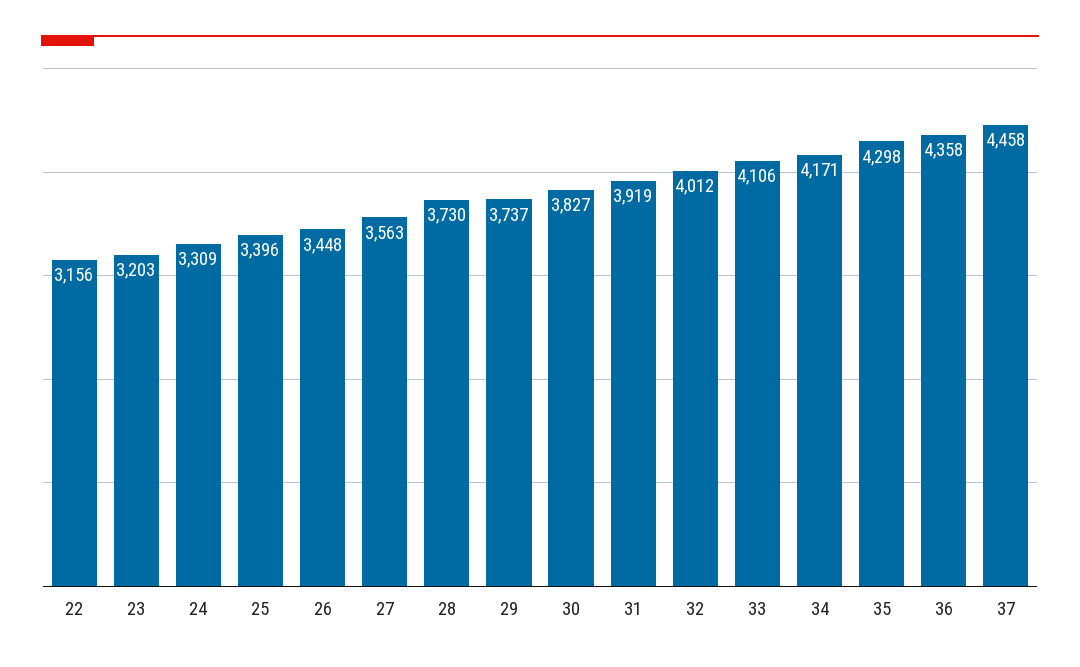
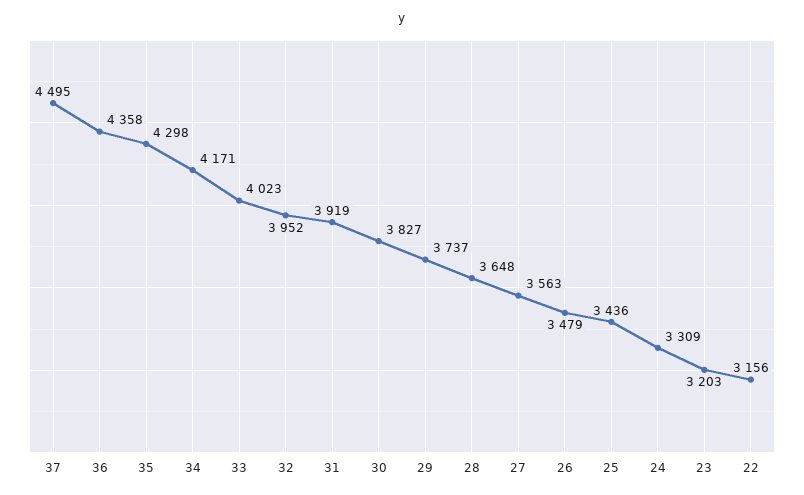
  {
    "22": 3156,
    "23": 3203,
    "24": 3309,
-   "25": 3396,
+   "25": 3436,
-   "26": 3448,
+   "26": 3479,
    "27": 3563,
-   "28": 3730,
+   "28": 3648,
    "29": 3737,
    "30": 3827,
    "31": 3919,
-   "32": 4012,
+   "32": 3952,
-   "33": 4106,
+   "33": 4023,
    "34": 4171,
    "35": 4298,
    "36": 4358,
-   "37": 4458
+   "37": 4495
  }

